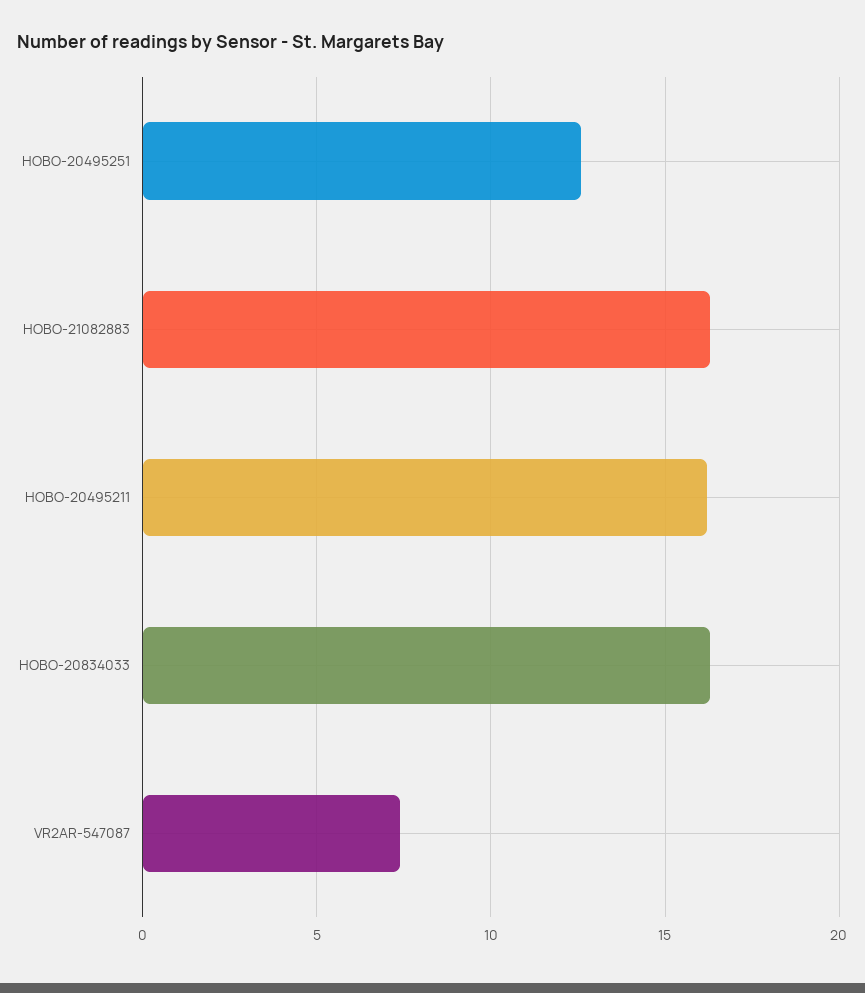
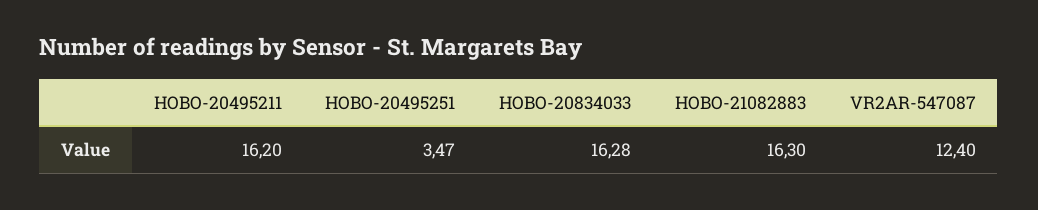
  {
-   "HOBO-20495251": 12.5,
+   "HOBO-20495251": 3.47,
    "HOBO-21082883": 16.3,
    "HOBO-20495211": 16.2,
    "HOBO-20834033": 16.28,
-   "VR2AR-547087": 7.5
+   "VR2AR-547087": 12.4
  }

